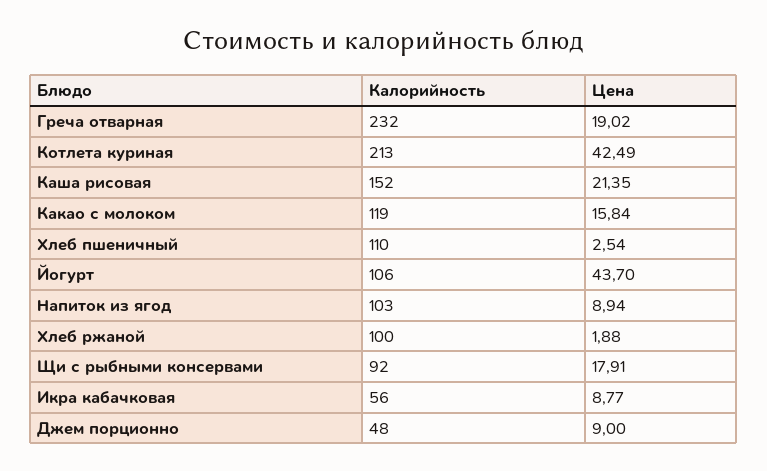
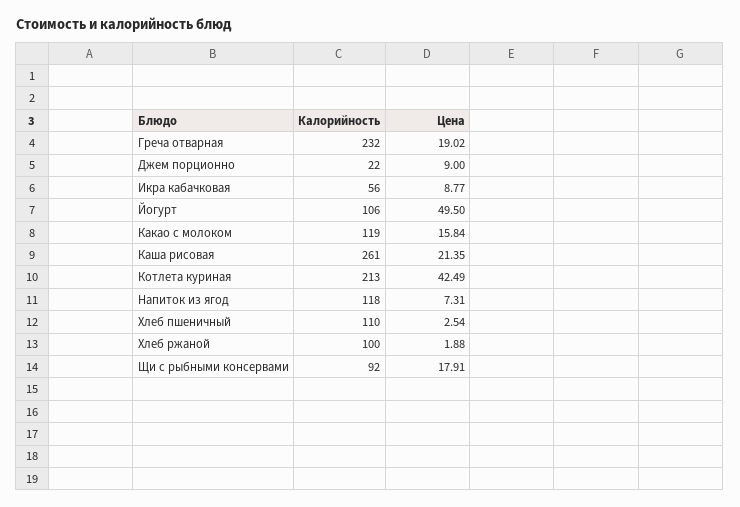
  {
    "Калорийность": {
      "Греча отварная": 232,
      "Котлета куриная": 213,
-     "Каша рисовая": 152,
+     "Каша рисовая": 261,
      "Какао с молоком": 119,
      "Хлеб пшеничный": 110,
      "Йогурт": 106,
-     "Напиток из ягод": 103,
+     "Напиток из ягод": 118,
      "Хлеб ржаной": 100,
      "Щи с рыбными консервами": 92,
      "Икра кабачковая": 56,
-     "Джем порционно": 48
+     "Джем порционно": 22
    },
    "Цена": {
      "Греча отварная": 19.02,
      "Котлета куриная": 42.49,
      "Каша рисовая": 21.35,
      "Какао с молоком": 15.84,
      "Хлеб пшеничный": 2.54,
-     "Йогурт": 43.7,
+     "Йогурт": 49.5,
-     "Напиток из ягод": 8.94,
+     "Напиток из ягод": 7.31,
      "Хлеб ржаной": 1.88,
      "Щи с рыбными консервами": 17.91,
      "Икра кабачковая": 8.77,
      "Джем порционно": 9
    }
  }

